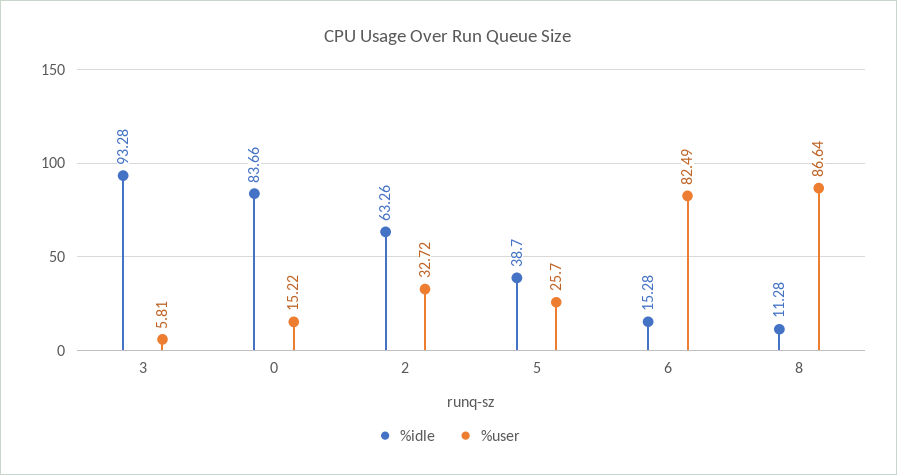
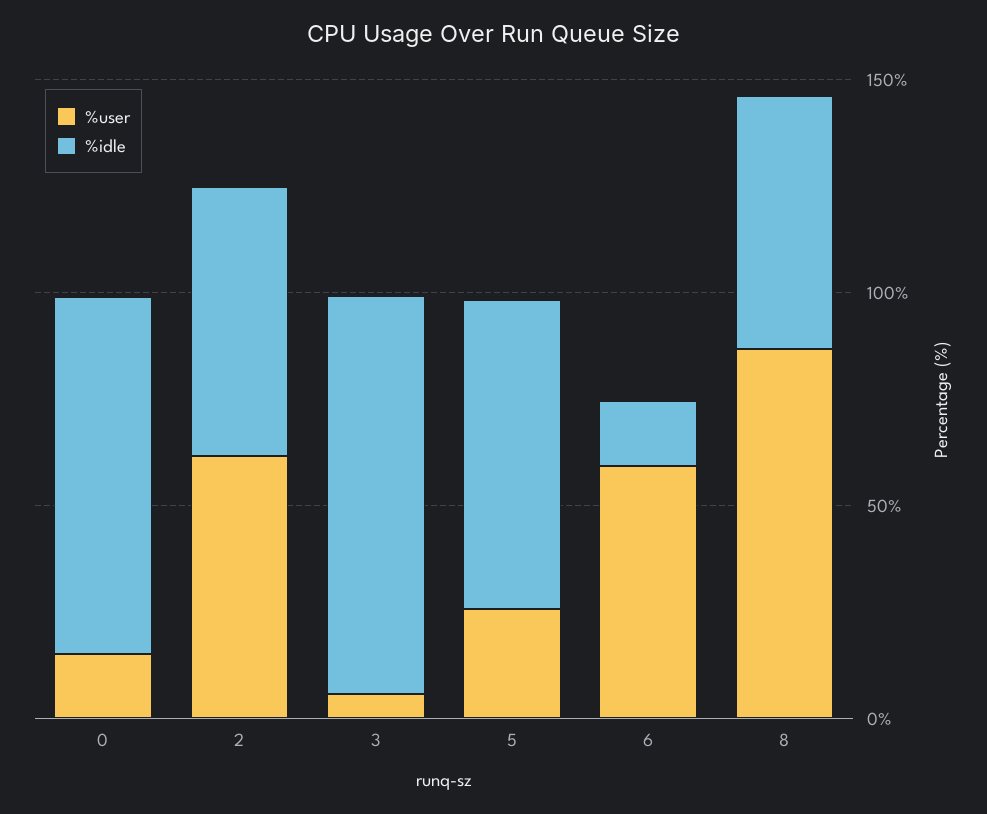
  {
    "%idle": {
      "3": 93.28,
      "0": 83.66,
      "2": 63.26,
-     "5": 38.7,
+     "5": 70,
      "6": 15.28,
-     "8": 11.28
+     "8": 60
    },
    "%user": {
      "3": 5.81,
      "0": 15.22,
-     "2": 32.72,
+     "2": 60,
      "5": 25.7,
-     "6": 82.49,
+     "6": 60,
      "8": 86.64
    }
  }

